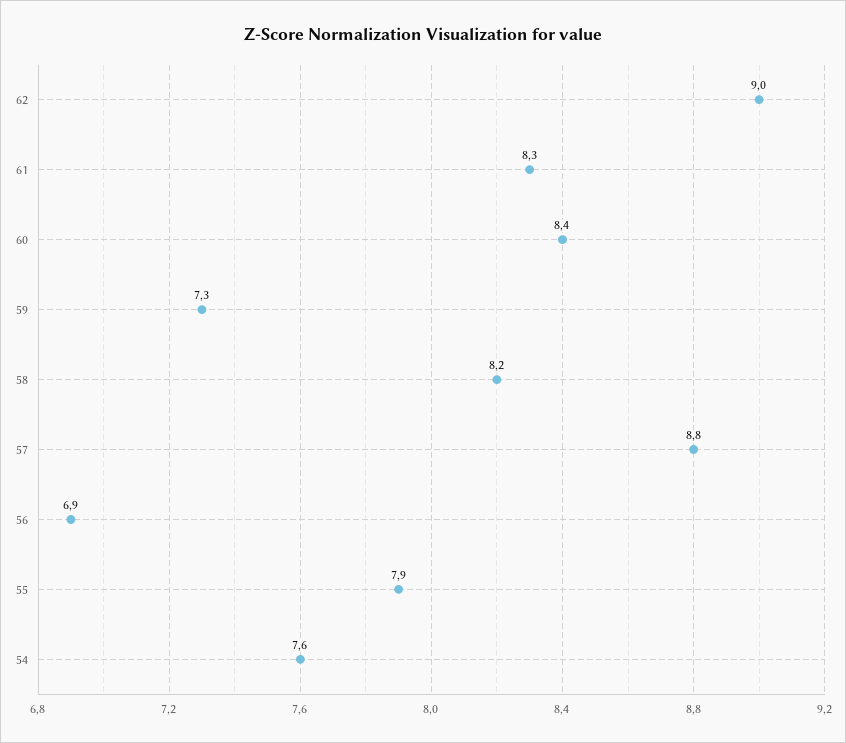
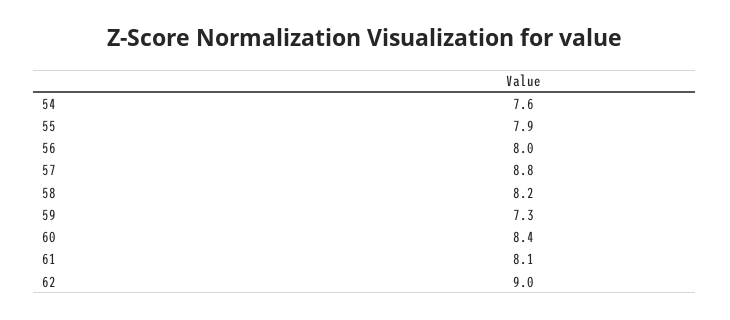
  {
    "62": 9,
-   "61": 8.3,
+   "61": 8.1,
    "60": 8.4,
    "59": 7.3,
    "58": 8.2,
    "57": 8.8,
-   "56": 6.9,
+   "56": 8,
    "55": 7.9,
    "54": 7.6
  }

